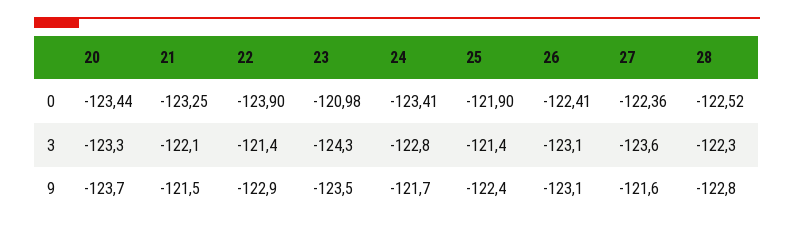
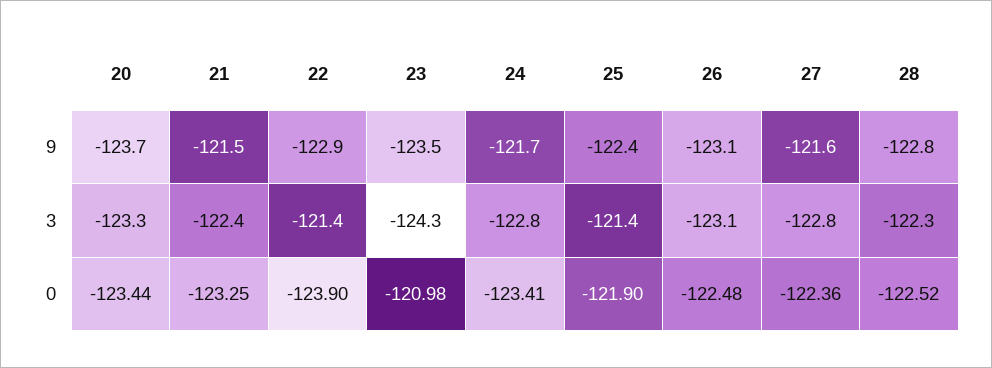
  {
    "20": {
      "0": -123.44,
      "3": -123.3,
      "9": -123.7
    },
    "21": {
      "0": -123.25,
-     "3": -122.1,
+     "3": -122.4,
      "9": -121.5
    },
    "22": {
      "0": -123.9,
      "3": -121.4,
      "9": -122.9
    },
    "23": {
      "0": -120.98,
      "3": -124.3,
      "9": -123.5
    },
    "24": {
      "0": -123.41,
      "3": -122.8,
      "9": -121.7
    },
    "25": {
      "0": -121.9,
      "3": -121.4,
      "9": -122.4
    },
    "26": {
-     "0": -122.41,
+     "0": -122.48,
      "3": -123.1,
      "9": -123.1
    },
    "27": {
      "0": -122.36,
-     "3": -123.6,
+     "3": -122.8,
      "9": -121.6
    },
    "28": {
      "0": -122.52,
      "3": -122.3,
      "9": -122.8
    }
  }

